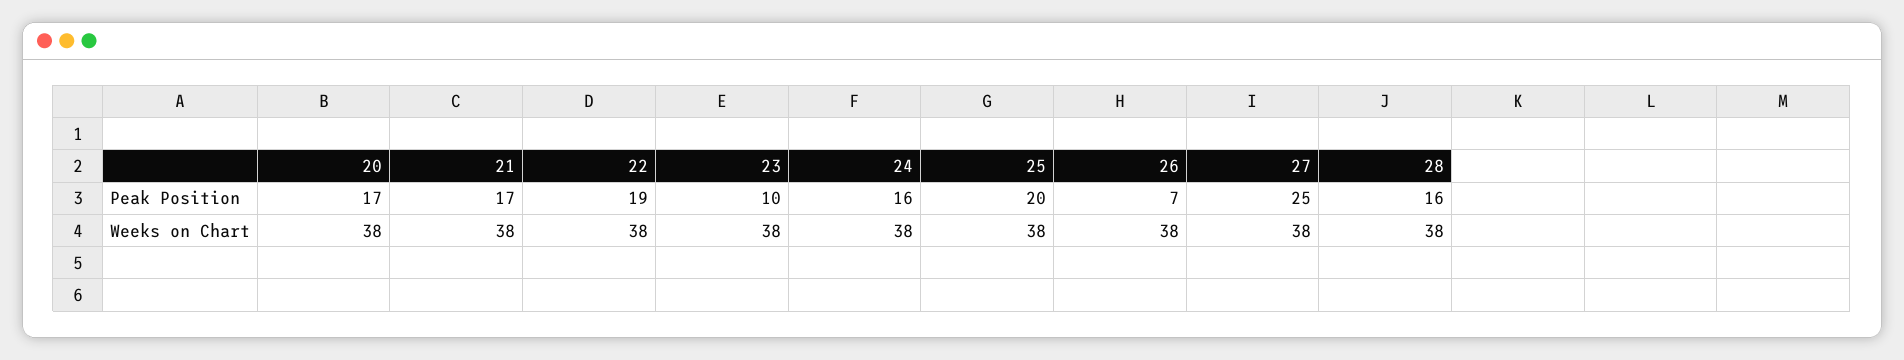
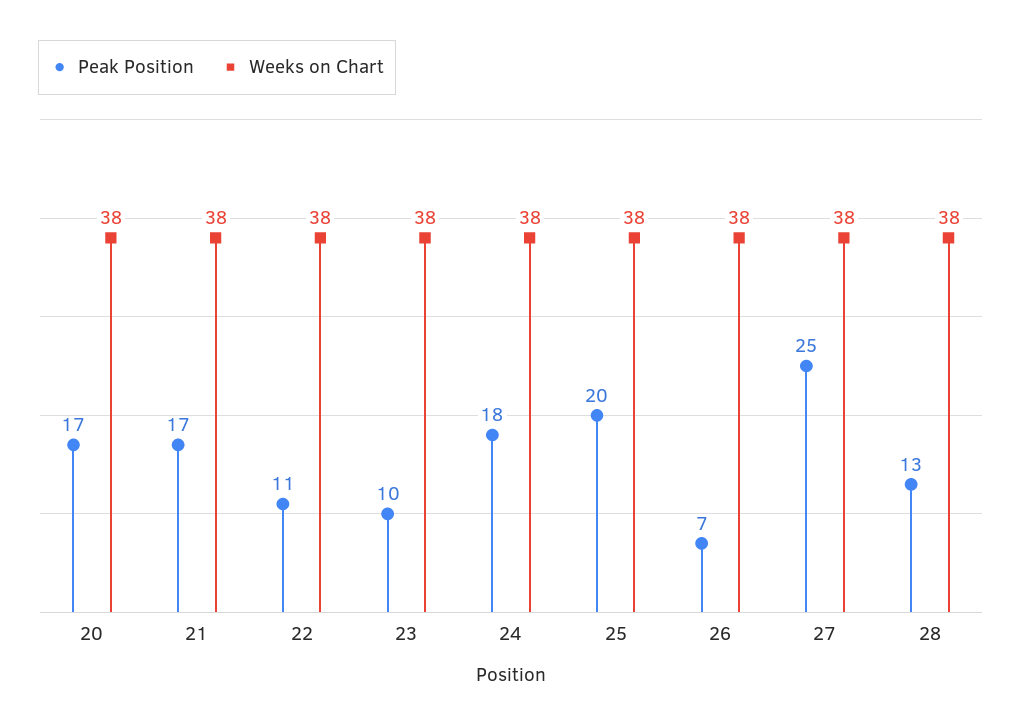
  {
    "Peak Position": {
      "20": 17,
      "21": 17,
-     "22": 19,
+     "22": 11,
      "23": 10,
-     "24": 16,
+     "24": 18,
      "25": 20,
      "26": 7,
      "27": 25,
-     "28": 16
+     "28": 13
    },
    "Weeks on Chart": {
      "20": 38,
      "21": 38,
      "22": 38,
      "23": 38,
      "24": 38,
      "25": 38,
      "26": 38,
      "27": 38,
      "28": 38
    }
  }

